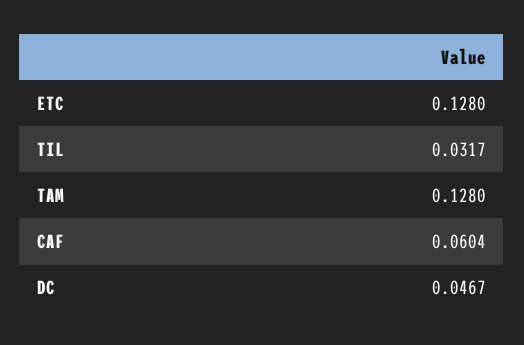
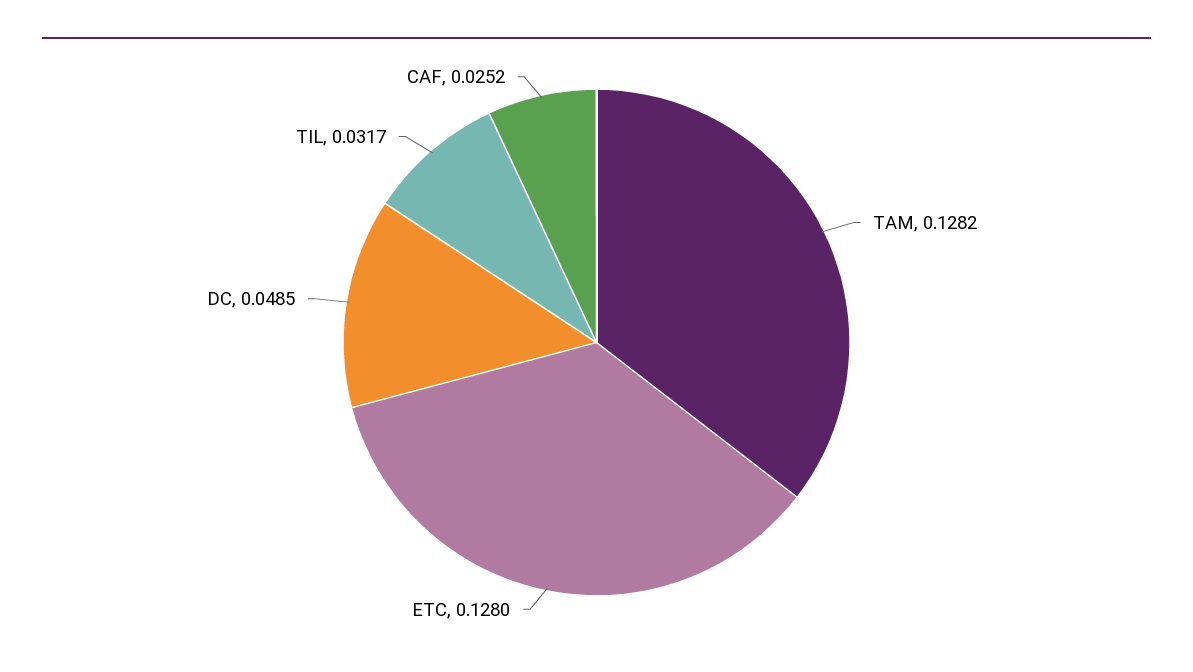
  {
    "ETC": 0.128,
    "TIL": 0.0317,
-   "TAM": 0.128,
+   "TAM": 0.1282,
-   "CAF": 0.0604,
+   "CAF": 0.0252,
-   "DC": 0.0467
+   "DC": 0.0485
  }

